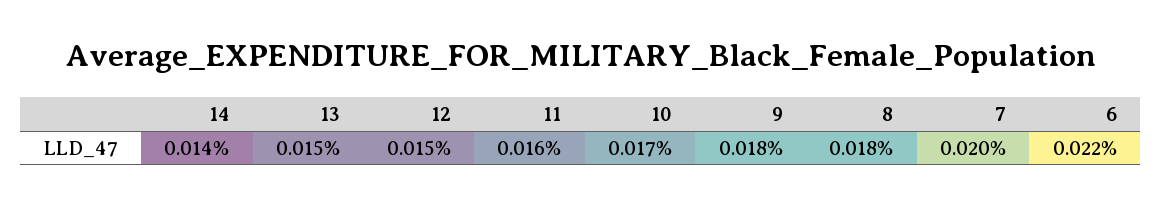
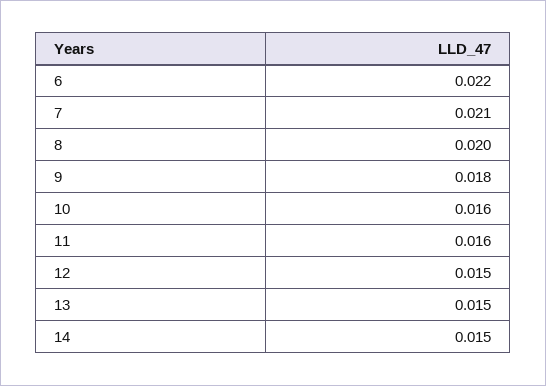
  {
-   "14": 0.014,
+   "14": 0.015,
    "13": 0.015,
    "12": 0.015,
    "11": 0.016,
-   "10": 0.017,
+   "10": 0.016,
    "9": 0.018,
-   "8": 0.018,
+   "8": 0.02,
-   "7": 0.02,
+   "7": 0.021,
    "6": 0.022
  }

